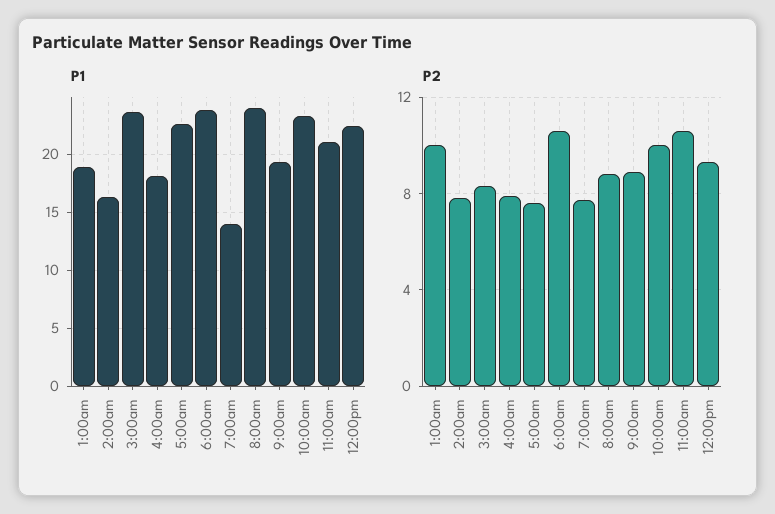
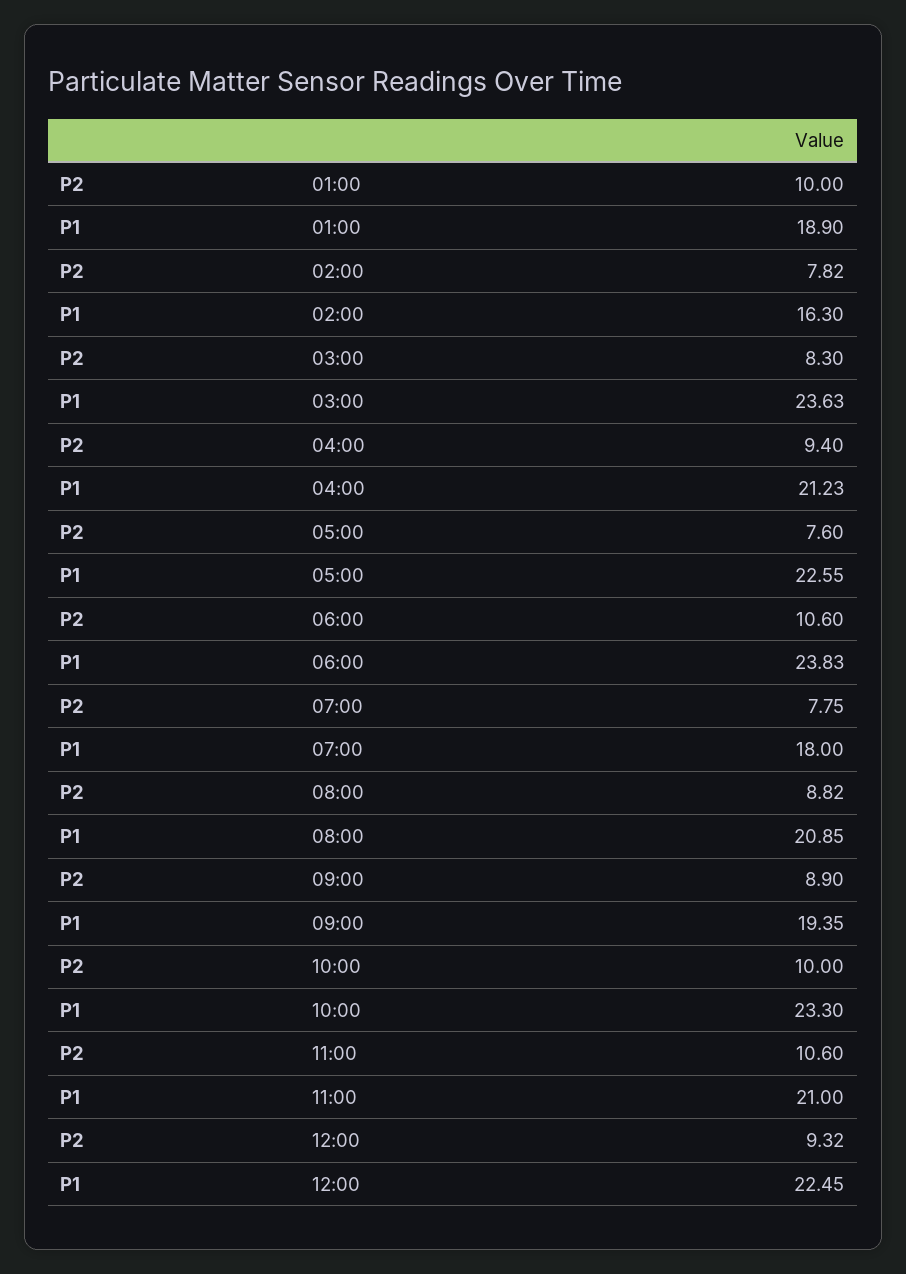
  {
    "P1": {
      "1:00am": 18.9,
      "2:00am": 16.3,
      "3:00am": 23.63,
-     "4:00am": 18,
+     "4:00am": 21.23,
      "5:00am": 22.55,
      "6:00am": 23.83,
-     "7:00am": 14,
+     "7:00am": 18,
-     "8:00am": 24,
+     "8:00am": 20.85,
      "9:00am": 19.35,
      "10:00am": 23.3,
      "11:00am": 21,
      "12:00pm": 22.45
    },
    "P2": {
      "1:00am": 10,
      "2:00am": 7.82,
      "3:00am": 8.3,
-     "4:00am": 8,
+     "4:00am": 9.4,
      "5:00am": 7.6,
      "6:00am": 10.6,
      "7:00am": 7.75,
      "8:00am": 8.82,
      "9:00am": 8.9,
      "10:00am": 10,
      "11:00am": 10.6,
      "12:00pm": 9.32
    }
  }

